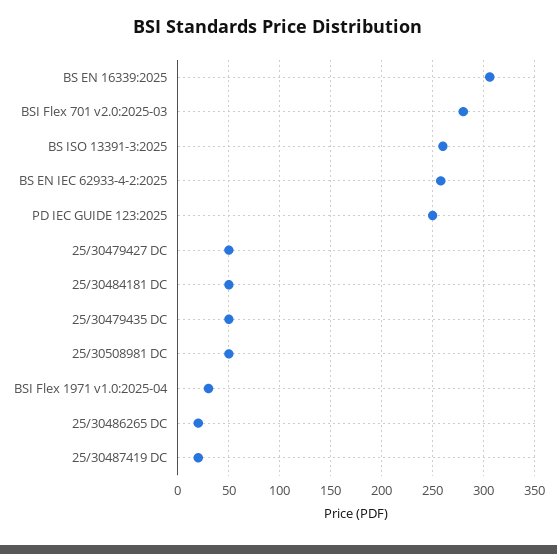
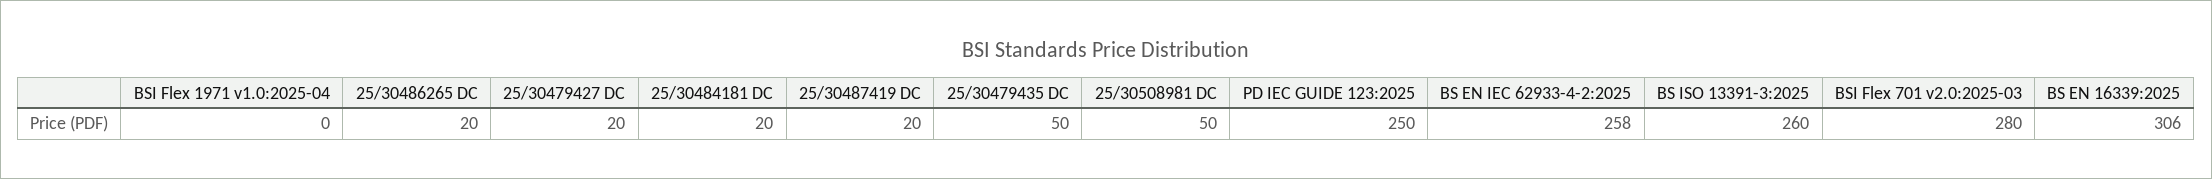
  {
    "BS EN 16339:2025": 306,
    "BSI Flex 701 v2.0:2025-03": 280,
    "BS ISO 13391-3:2025": 260,
    "BS EN IEC 62933-4-2:2025": 258,
    "PD IEC GUIDE 123:2025": 250,
-   "25/30479427 DC": 50,
+   "25/30479427 DC": 20,
-   "25/30484181 DC": 50,
+   "25/30484181 DC": 20,
    "25/30479435 DC": 50,
    "25/30508981 DC": 50,
-   "BSI Flex 1971 v1.0:2025-04": 30,
+   "BSI Flex 1971 v1.0:2025-04": 0,
    "25/30486265 DC": 20,
    "25/30487419 DC": 20
  }

